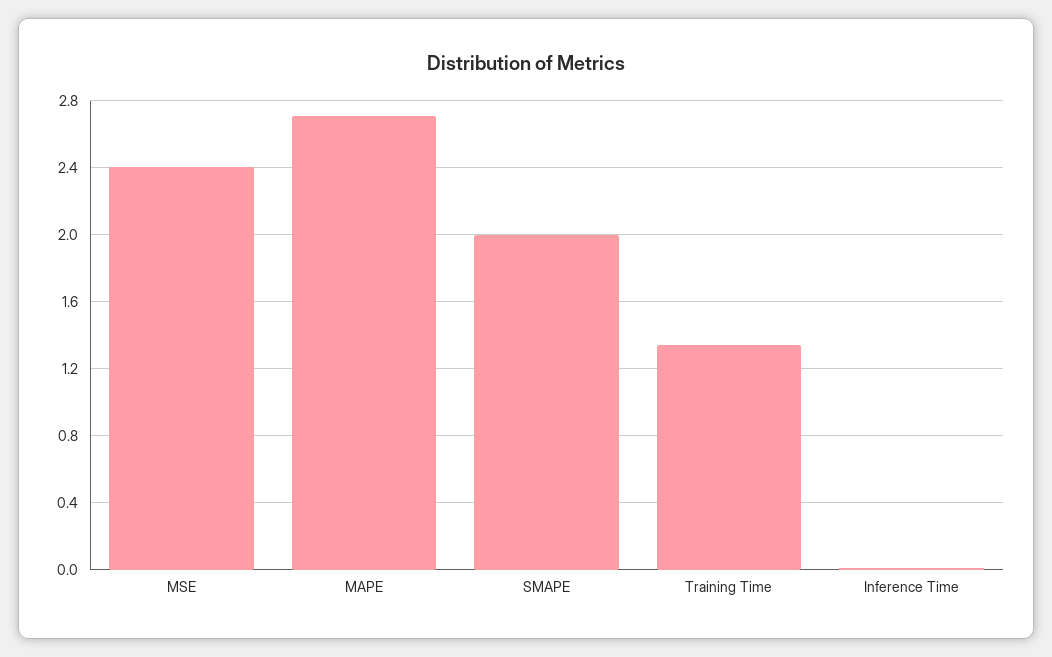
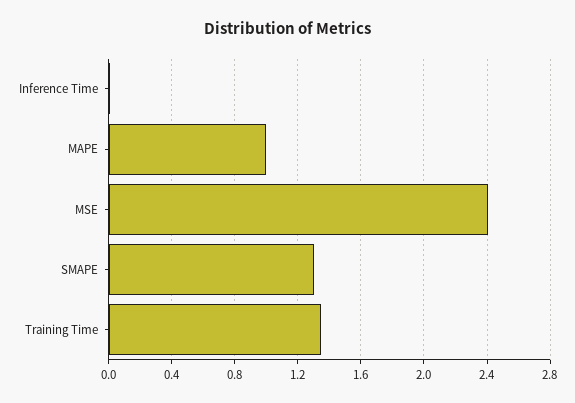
  {
    "MSE": 2.4,
-   "MAPE": 2.7,
+   "MAPE": 1,
-   "SMAPE": 2,
+   "SMAPE": 1.3,
    "Training Time": 1.35,
    "Inference Time": 0
  }

